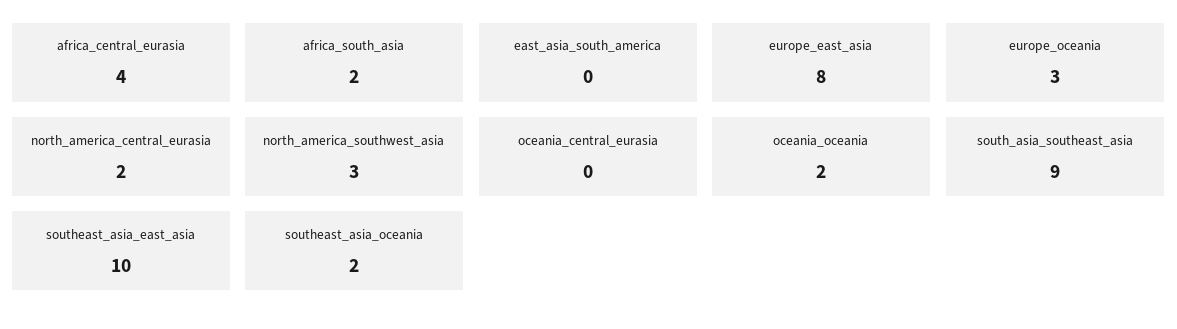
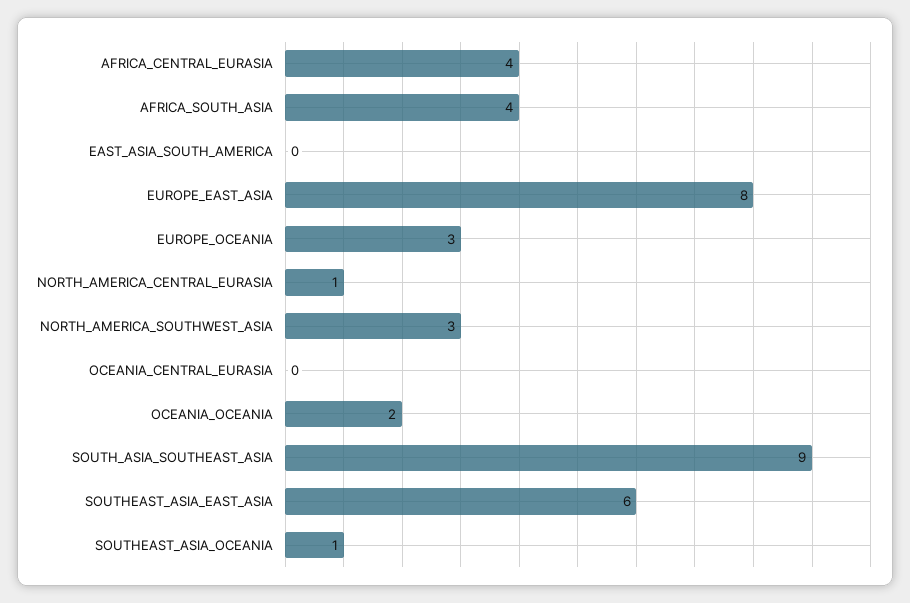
  {
    "africa_central_eurasia": 4,
-   "africa_south_asia": 2,
+   "africa_south_asia": 4,
    "east_asia_south_america": 0,
    "europe_east_asia": 8,
    "europe_oceania": 3,
-   "north_america_central_eurasia": 2,
+   "north_america_central_eurasia": 1,
    "north_america_southwest_asia": 3,
    "oceania_central_eurasia": 0,
    "oceania_oceania": 2,
    "south_asia_southeast_asia": 9,
-   "southeast_asia_east_asia": 10,
+   "southeast_asia_east_asia": 6,
-   "southeast_asia_oceania": 2
+   "southeast_asia_oceania": 1
  }

